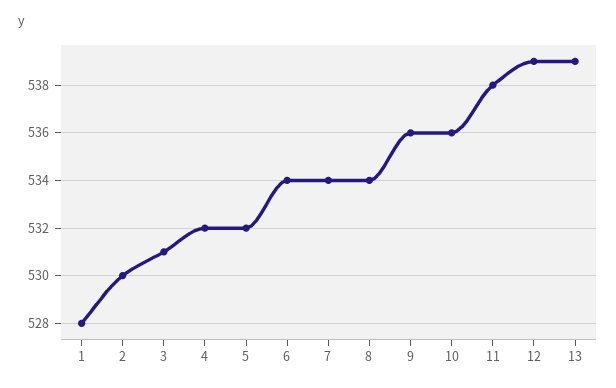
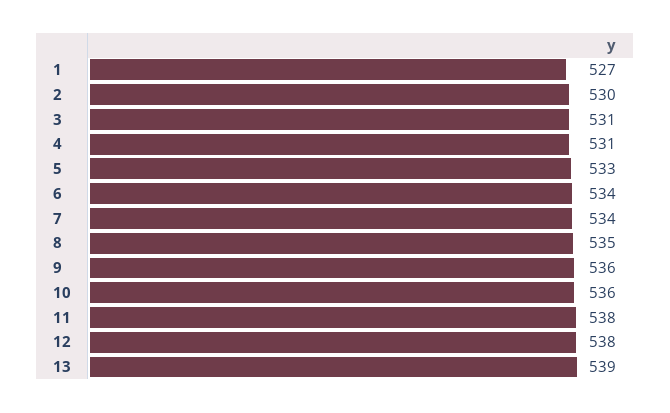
  {
-   "1": 528,
+   "1": 527,
    "2": 530,
    "3": 531,
-   "4": 532,
+   "4": 531,
-   "5": 532,
+   "5": 533,
    "6": 534,
    "7": 534,
-   "8": 534,
+   "8": 535,
    "9": 536,
    "10": 536,
    "11": 538,
-   "12": 539,
+   "12": 538,
    "13": 539
  }

